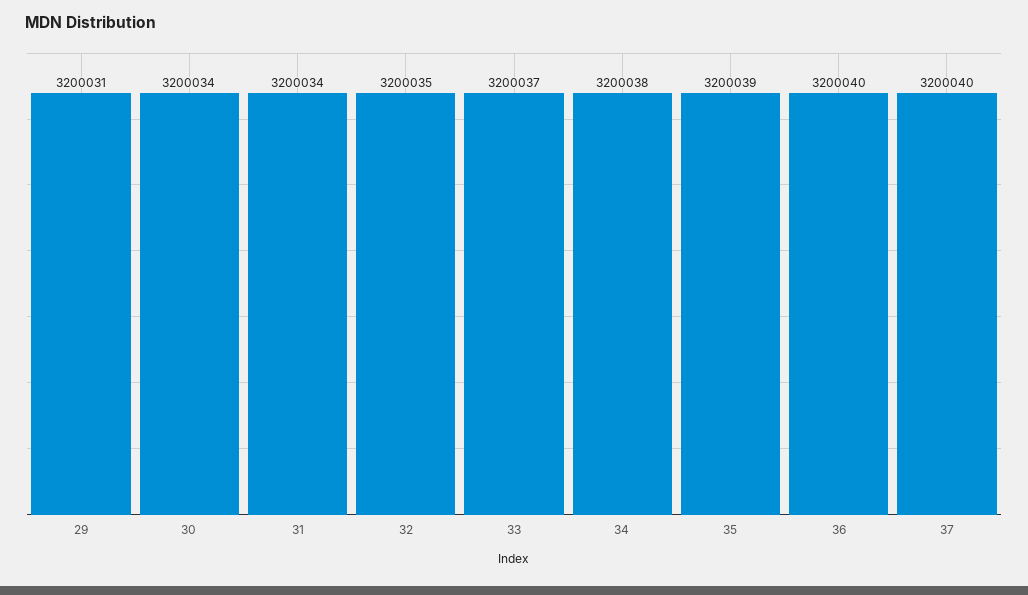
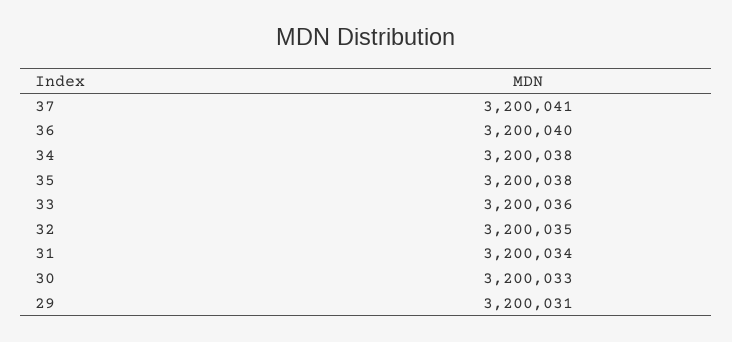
  {
    "29": 3200031,
-   "30": 3200034,
+   "30": 3200033,
    "31": 3200034,
    "32": 3200035,
-   "33": 3200037,
+   "33": 3200036,
    "34": 3200038,
-   "35": 3200039,
+   "35": 3200038,
    "36": 3200040,
-   "37": 3200040
+   "37": 3200041
  }

